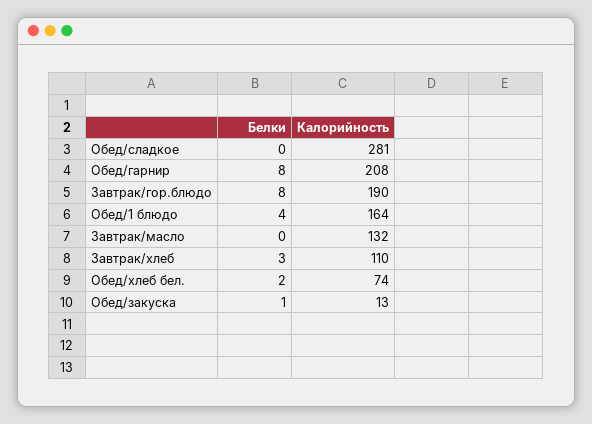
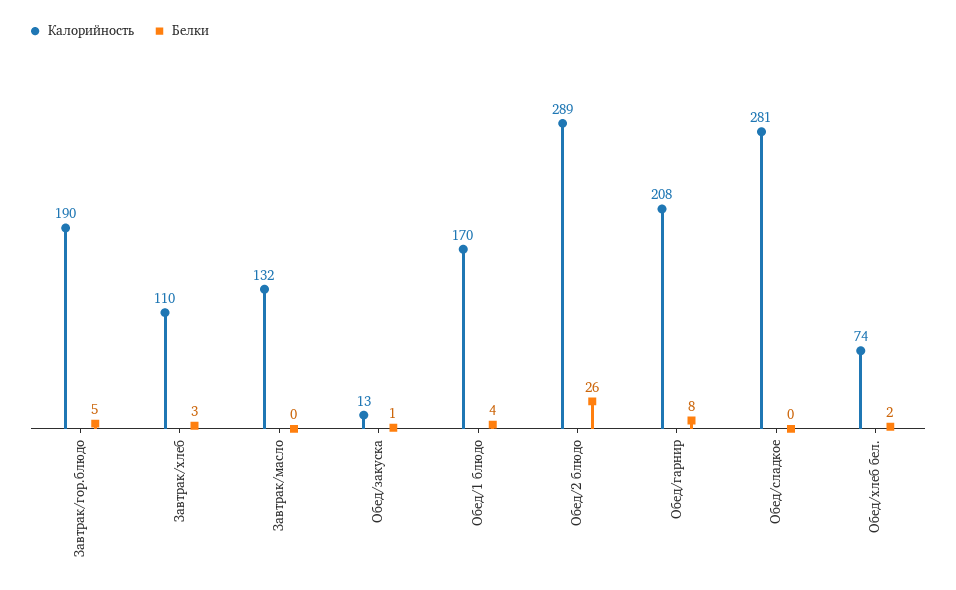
  {
    "Белки": {
      "Обед/сладкое": 0,
      "Обед/гарнир": 8,
-     "Завтрак/гор.блюдо": 8,
+     "Завтрак/гор.блюдо": 5,
      "Обед/1 блюдо": 4,
      "Завтрак/масло": 0,
      "Завтрак/хлеб": 3,
      "Обед/хлеб бел.": 2,
-     "Обед/закуска": 1
+     "Обед/закуска": 1,
+     "Обед/2 блюдо": 26
    },
    "Калорийность": {
      "Обед/сладкое": 281,
      "Обед/гарнир": 208,
      "Завтрак/гор.блюдо": 190,
-     "Обед/1 блюдо": 164,
+     "Обед/1 блюдо": 170,
      "Завтрак/масло": 132,
      "Завтрак/хлеб": 110,
      "Обед/хлеб бел.": 74,
-     "Обед/закуска": 13
+     "Обед/закуска": 13,
+     "Обед/2 блюдо": 289
    }
  }

